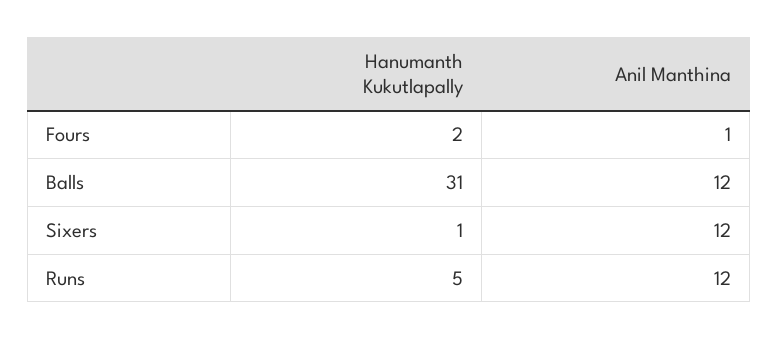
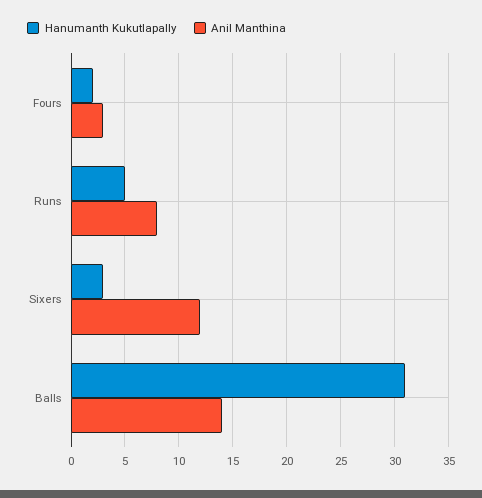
  {
    "Hanumanth Kukutlapally": {
      "Fours": 2,
      "Balls": 31,
-     "Sixers": 1,
+     "Sixers": 3,
      "Runs": 5
    },
    "Anil Manthina": {
-     "Fours": 1,
+     "Fours": 3,
-     "Balls": 12,
+     "Balls": 14,
      "Sixers": 12,
-     "Runs": 12
+     "Runs": 8
    }
  }

